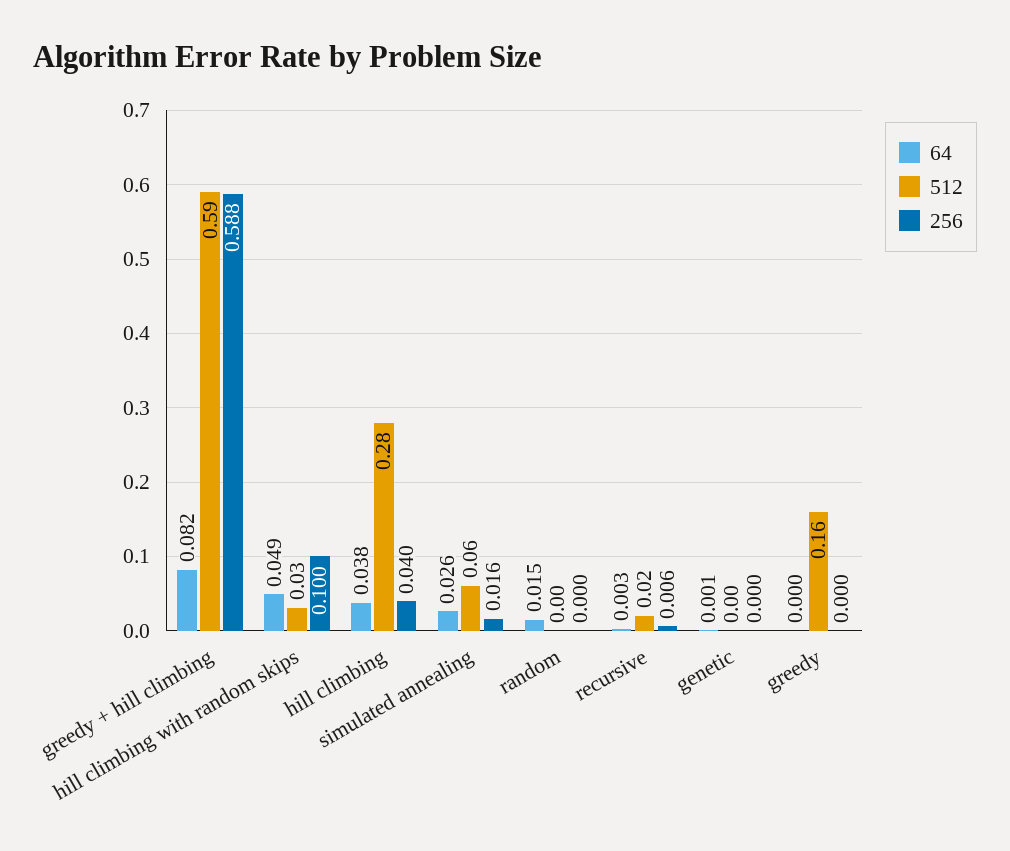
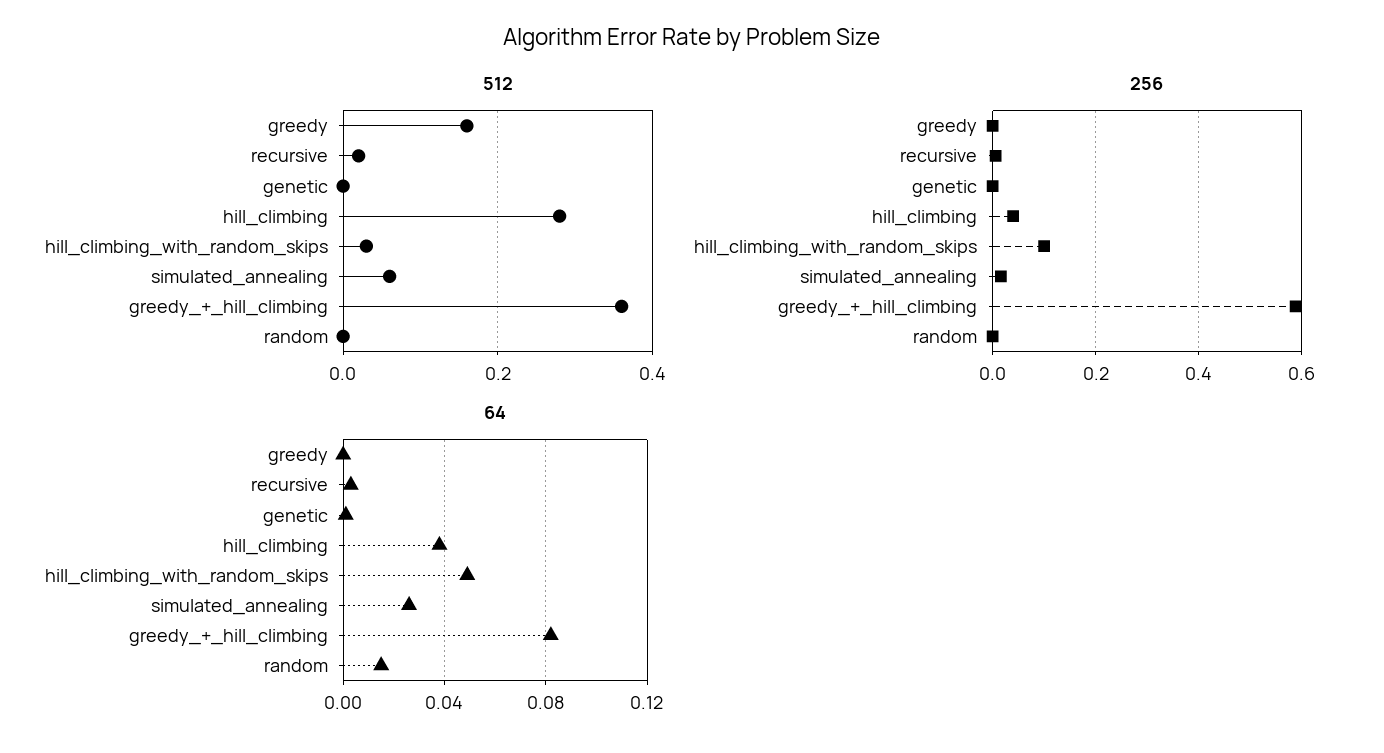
  {
    "64": {
      "greedy + hill climbing": 0.082,
      "hill climbing with random skips": 0.049,
      "hill climbing": 0.038,
      "simulated annealing": 0.026,
      "random": 0.015,
      "recursive": 0.003,
      "genetic": 0.001,
      "greedy": 0
    },
    "512": {
-     "greedy + hill climbing": 0.59,
+     "greedy + hill climbing": 0.35,
      "hill climbing with random skips": 0.03,
      "hill climbing": 0.28,
      "simulated annealing": 0.06,
      "random": 0,
      "recursive": 0.02,
      "genetic": 0,
      "greedy": 0.16
    },
    "256": {
      "greedy + hill climbing": 0.588,
      "hill climbing with random skips": 0.1,
      "hill climbing": 0.04,
      "simulated annealing": 0.016,
      "random": 0,
      "recursive": 0.006,
      "genetic": 0,
      "greedy": 0
    }
  }

